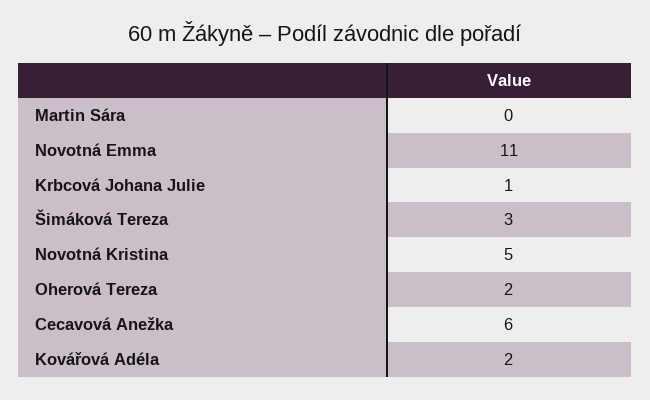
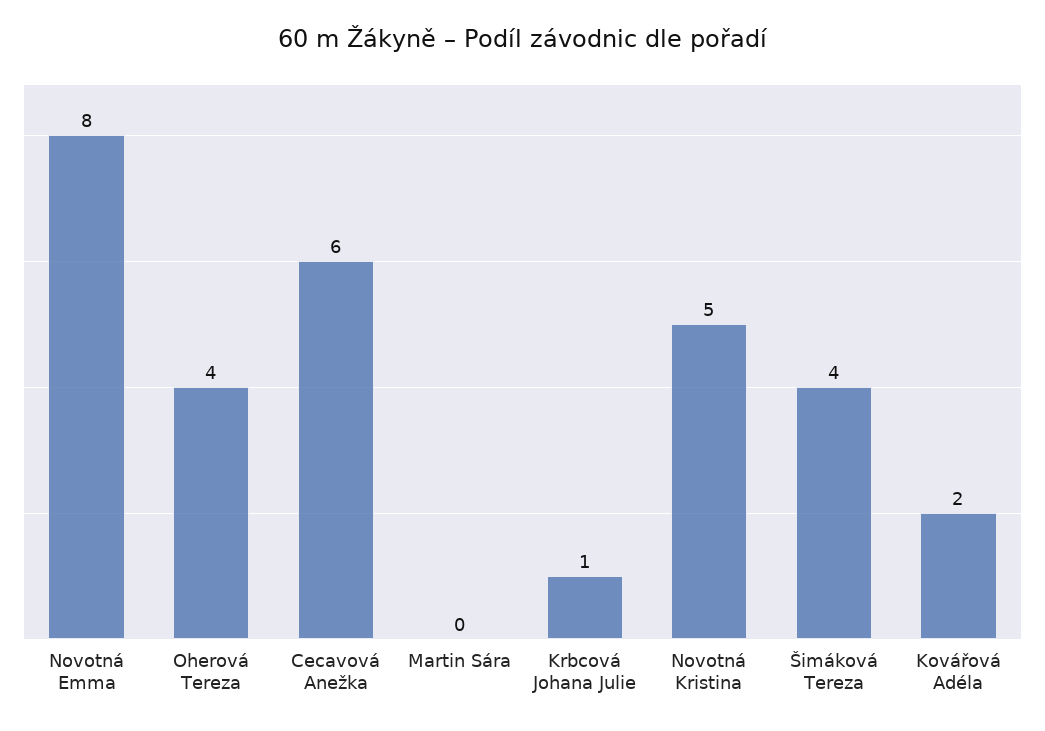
  {
    "Martin Sára": 0,
-   "Novotná Emma": 11,
+   "Novotná Emma": 8,
    "Krbcová Johana Julie": 1,
-   "Šimáková Tereza": 3,
+   "Šimáková Tereza": 4,
    "Novotná Kristina": 5,
-   "Oherová Tereza": 2,
+   "Oherová Tereza": 4,
    "Cecavová Anežka": 6,
    "Kovářová Adéla": 2
  }

